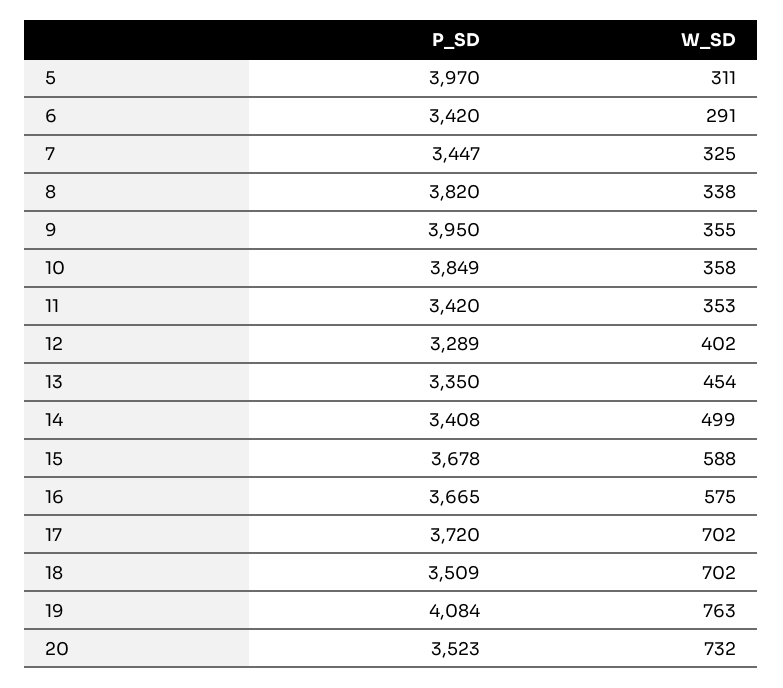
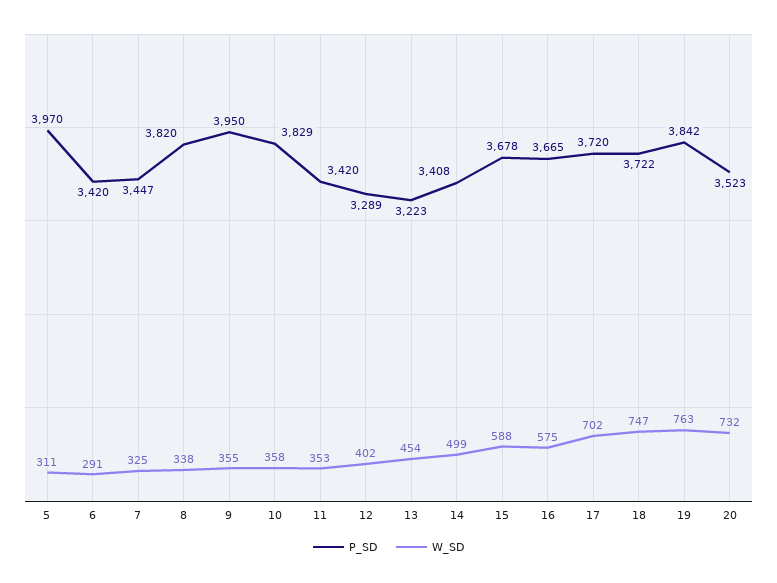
  {
    "P_SD": {
      "5": 3970,
      "6": 3420,
      "7": 3447,
      "8": 3820,
      "9": 3950,
-     "10": 3849,
+     "10": 3829,
      "11": 3420,
      "12": 3289,
-     "13": 3350,
+     "13": 3223,
      "14": 3408,
      "15": 3678,
      "16": 3665,
      "17": 3720,
-     "18": 3509,
+     "18": 3722,
-     "19": 4084,
+     "19": 3842,
      "20": 3523
    },
    "W_SD": {
      "5": 311,
      "6": 291,
      "7": 325,
      "8": 338,
      "9": 355,
      "10": 358,
      "11": 353,
      "12": 402,
      "13": 454,
      "14": 499,
      "15": 588,
      "16": 575,
      "17": 702,
-     "18": 702,
+     "18": 747,
      "19": 763,
      "20": 732
    }
  }

